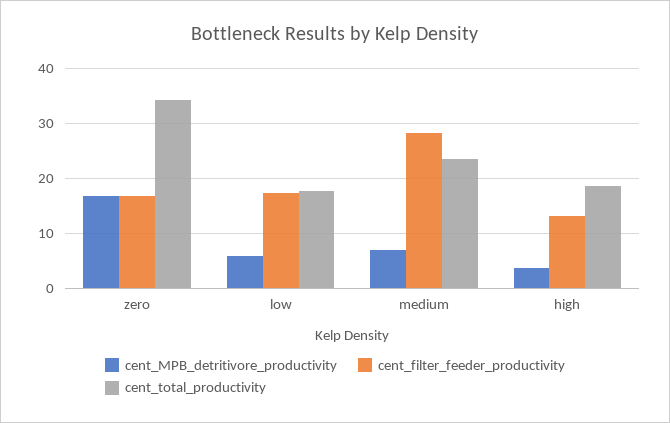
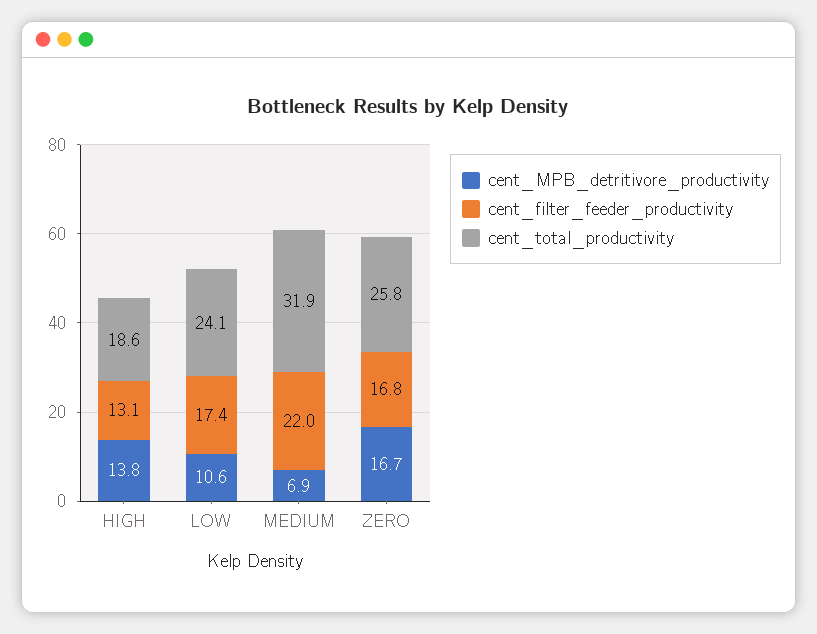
  {
    "cent_MPB_detritivore_productivity": {
      "zero": 16.7,
-     "low": 6,
+     "low": 10.6,
      "medium": 6.9,
-     "high": 4
+     "high": 13.8
    },
    "cent_filter_feeder_productivity": {
      "zero": 16.8,
      "low": 17.4,
-     "medium": 28,
+     "medium": 22,
      "high": 13.1
    },
    "cent_total_productivity": {
-     "zero": 34,
+     "zero": 25.8,
-     "low": 18,
+     "low": 24.1,
-     "medium": 24,
+     "medium": 31.9,
      "high": 18.6
    }
  }

